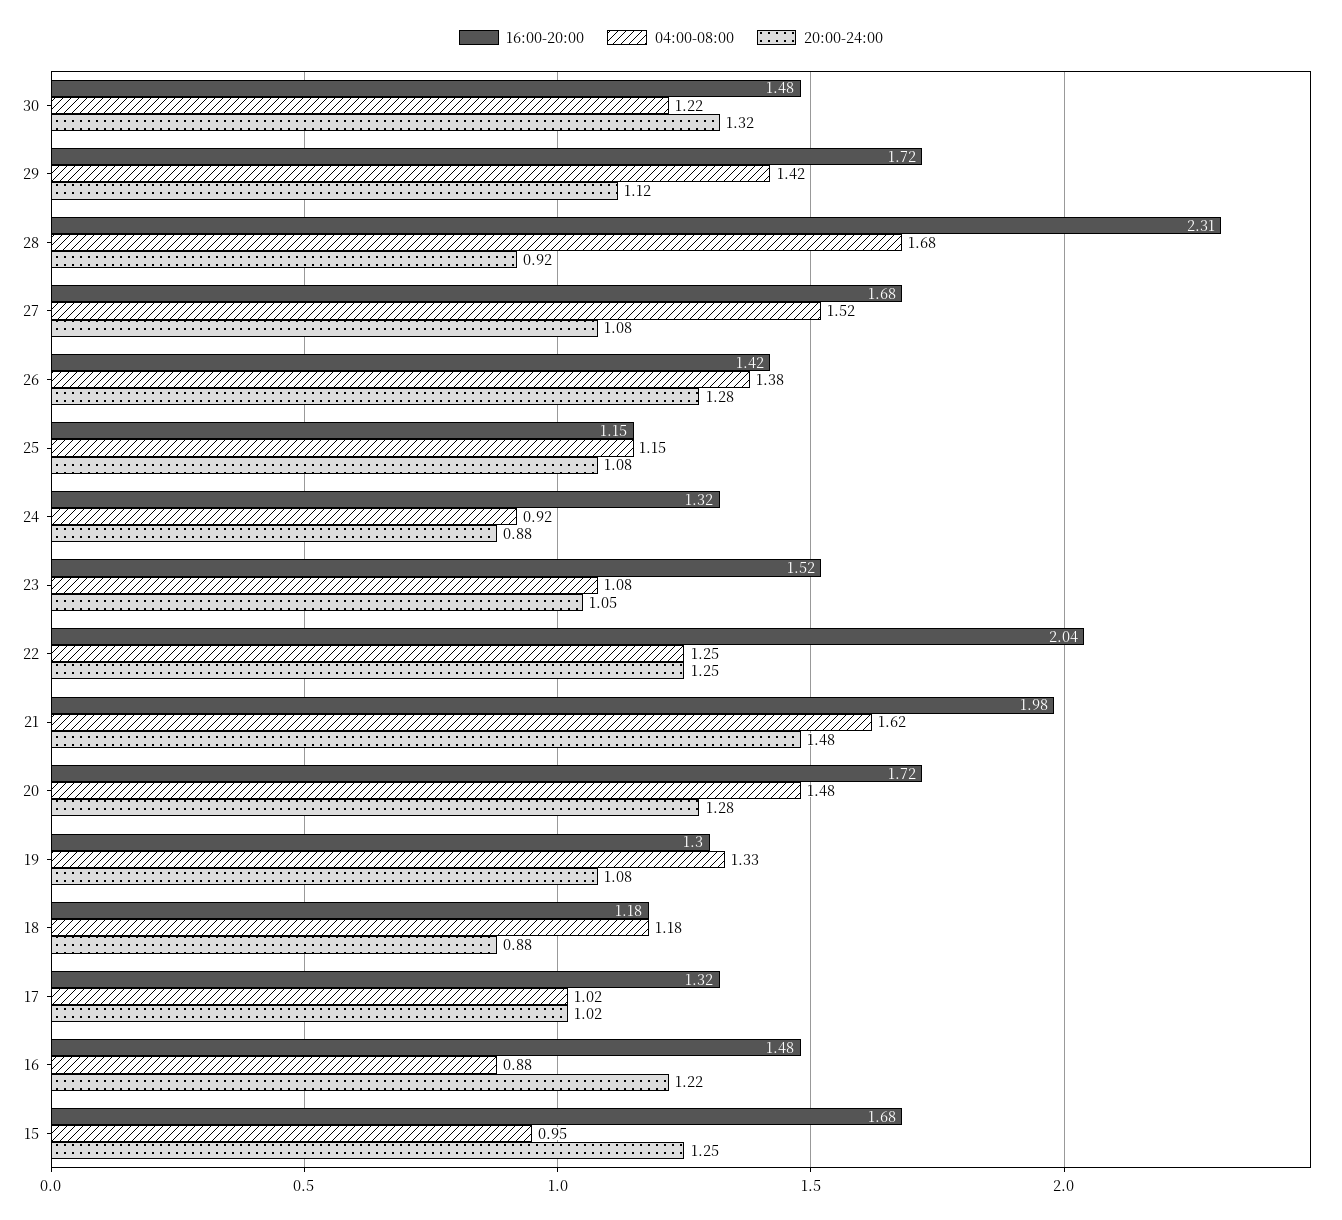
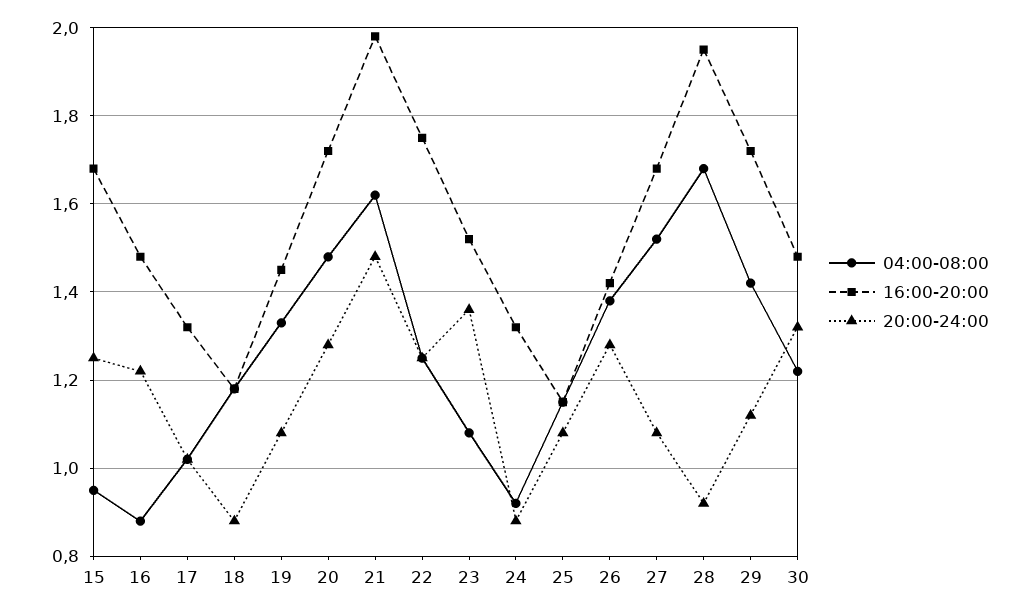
  {
    "16:00-20:00": {
      "30": 1.48,
      "29": 1.72,
-     "28": 2.31,
+     "28": 1.95,
      "27": 1.68,
      "26": 1.42,
      "25": 1.15,
      "24": 1.32,
      "23": 1.52,
-     "22": 2.04,
+     "22": 1.75,
      "21": 1.98,
      "20": 1.72,
-     "19": 1.3,
+     "19": 1.45,
      "18": 1.18,
      "17": 1.32,
      "16": 1.48,
      "15": 1.68
    },
    "04:00-08:00": {
      "30": 1.22,
      "29": 1.42,
      "28": 1.68,
      "27": 1.52,
      "26": 1.38,
      "25": 1.15,
      "24": 0.92,
      "23": 1.08,
      "22": 1.25,
      "21": 1.62,
      "20": 1.48,
      "19": 1.33,
      "18": 1.18,
      "17": 1.02,
      "16": 0.88,
      "15": 0.95
    },
    "20:00-24:00": {
      "30": 1.32,
      "29": 1.12,
      "28": 0.92,
      "27": 1.08,
      "26": 1.28,
      "25": 1.08,
      "24": 0.88,
-     "23": 1.05,
+     "23": 1.35,
      "22": 1.25,
      "21": 1.48,
      "20": 1.28,
      "19": 1.08,
      "18": 0.88,
      "17": 1.02,
      "16": 1.22,
      "15": 1.25
    }
  }

